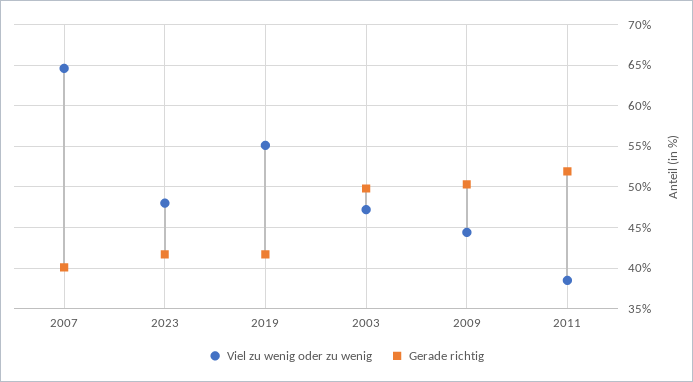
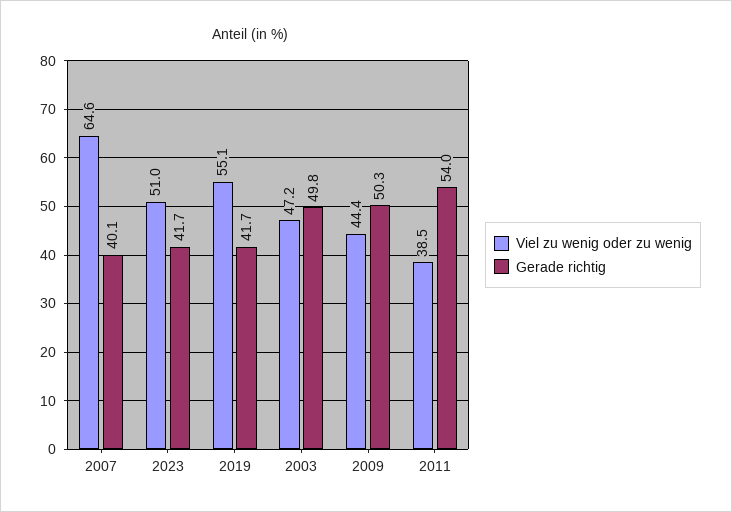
  {
    "Viel zu wenig oder zu wenig": {
      "2007": 64.6,
-     "2023": 48,
+     "2023": 51,
      "2019": 55.1,
      "2003": 47.2,
      "2009": 44.4,
      "2011": 38.5
    },
    "Gerade richtig": {
      "2007": 40.1,
      "2023": 41.7,
      "2019": 41.7,
      "2003": 49.8,
      "2009": 50.3,
-     "2011": 52
+     "2011": 54
    }
  }

